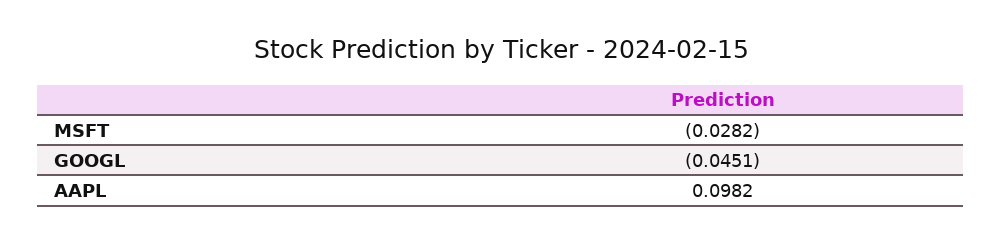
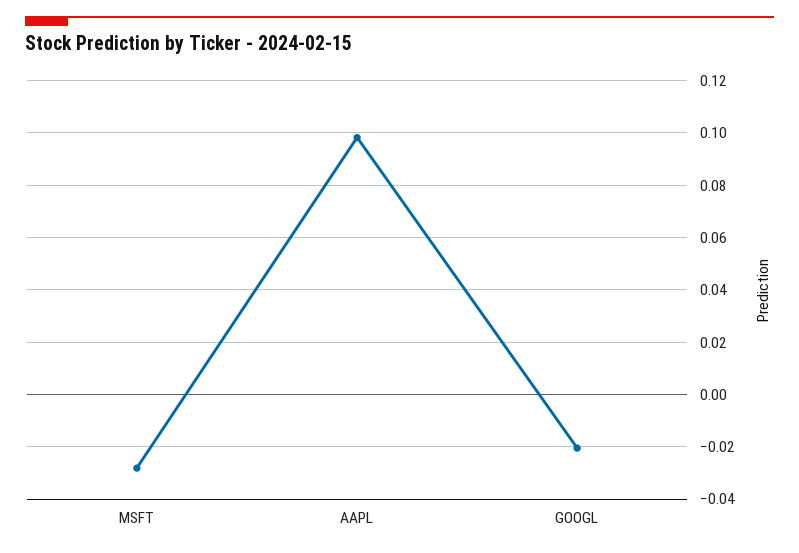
  {
    "MSFT": -0.0282,
-   "GOOGL": -0.0451,
+   "GOOGL": -0.02,
    "AAPL": 0.0982
  }

